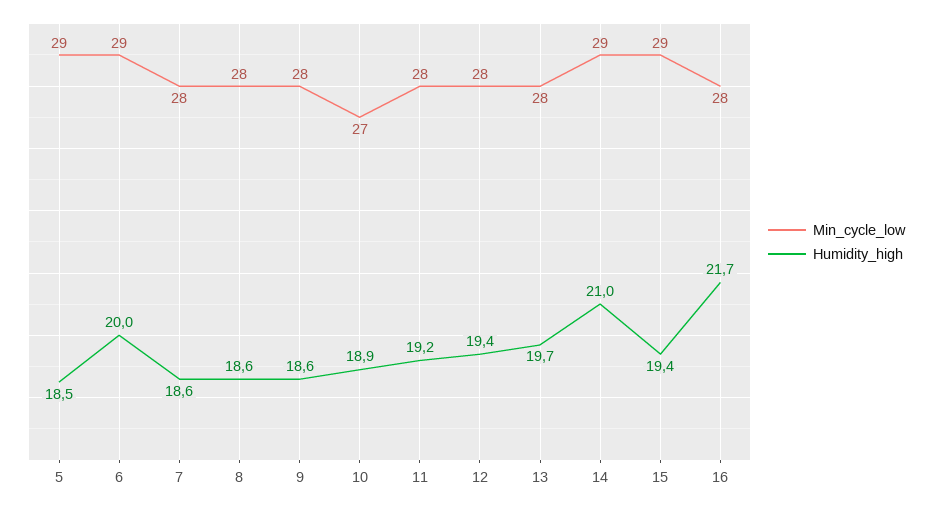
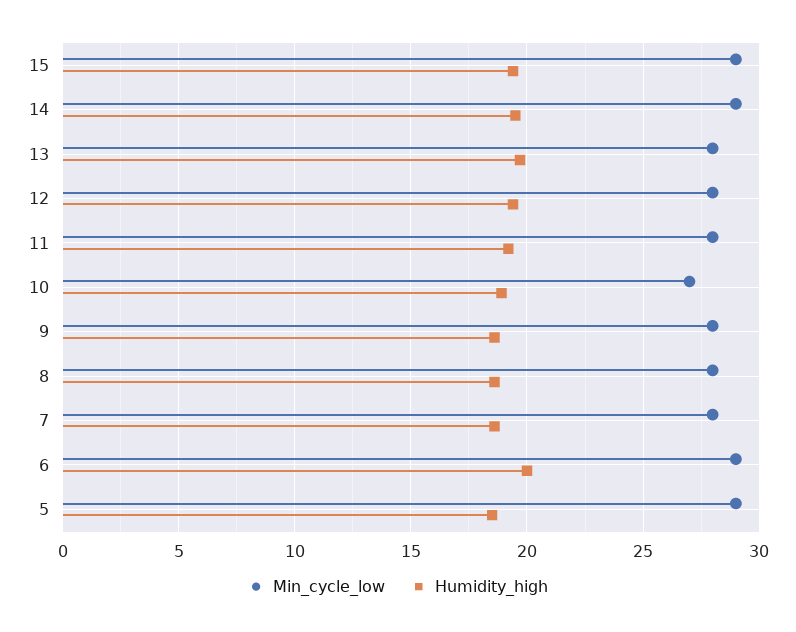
  {
    "Min_cycle_low": {
      "5": 29,
      "6": 29,
      "7": 28,
      "8": 28,
      "9": 28,
      "10": 27,
      "11": 28,
      "12": 28,
      "13": 28,
      "14": 29,
-     "15": 29,
+     "15": 29
-     "16": 28
    },
    "Humidity_high": {
      "5": 18.5,
      "6": 20,
      "7": 18.6,
      "8": 18.6,
      "9": 18.6,
      "10": 18.9,
      "11": 19.2,
      "12": 19.4,
      "13": 19.7,
-     "14": 21,
+     "14": 19.5,
-     "15": 19.4,
+     "15": 19.4
-     "16": 21.7
    }
  }

